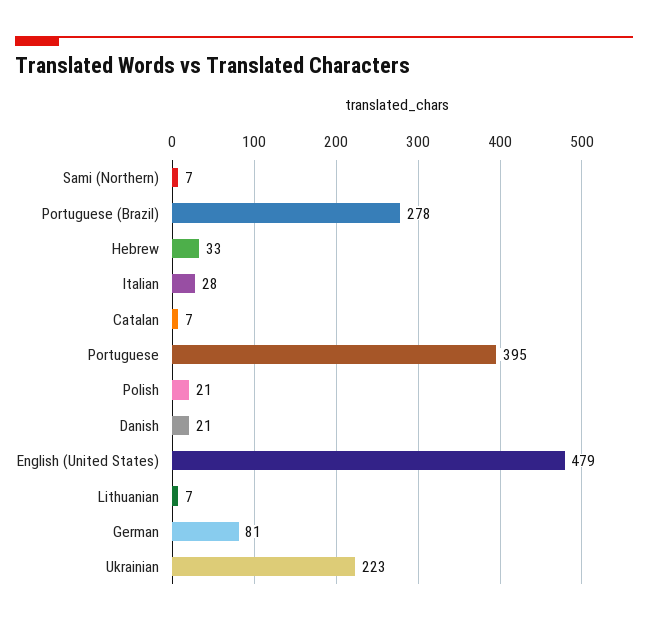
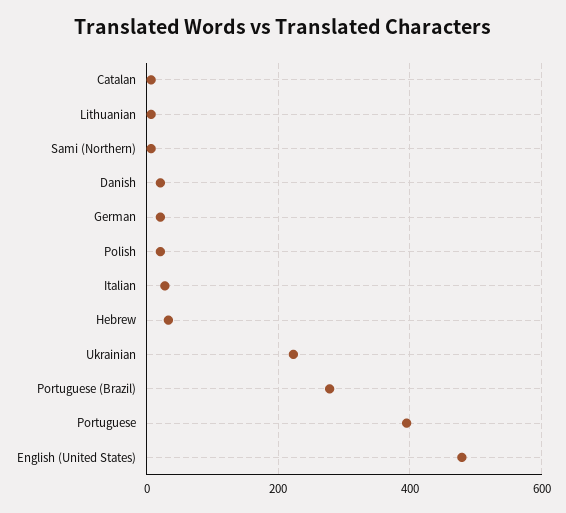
  {
    "Sami (Northern)": 7,
    "Portuguese (Brazil)": 278,
    "Hebrew": 33,
    "Italian": 28,
    "Catalan": 7,
    "Portuguese": 395,
    "Polish": 21,
    "Danish": 21,
    "English (United States)": 479,
    "Lithuanian": 7,
-   "German": 81,
+   "German": 20,
    "Ukrainian": 223
  }

